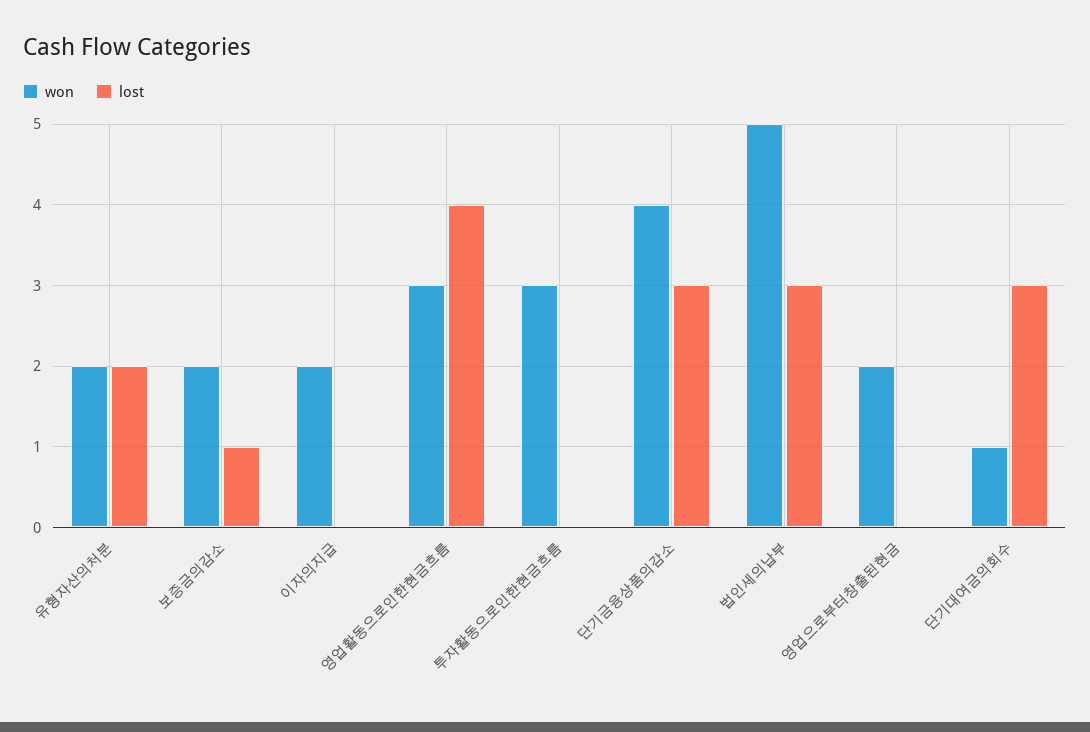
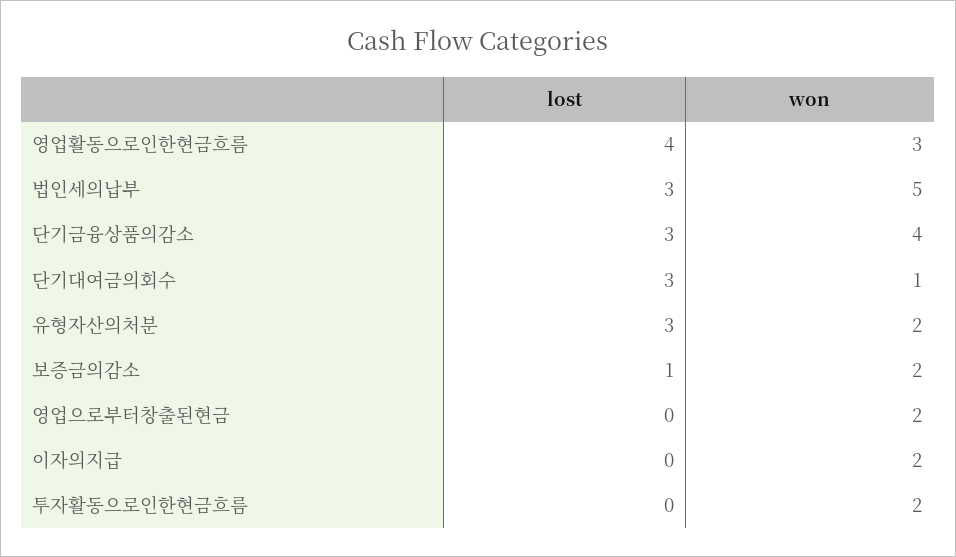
  {
    "won": {
      "유형자산의처분": 2,
      "보증금의감소": 2,
      "이자의지급": 2,
      "영업활동으로인한현금흐름": 3,
-     "투자활동으로인한현금흐름": 3,
+     "투자활동으로인한현금흐름": 2,
      "단기금융상품의감소": 4,
      "법인세의납부": 5,
      "영업으로부터창출된현금": 2,
      "단기대여금의회수": 1
    },
    "lost": {
-     "유형자산의처분": 2,
+     "유형자산의처분": 3,
      "보증금의감소": 1,
      "이자의지급": 0,
      "영업활동으로인한현금흐름": 4,
      "투자활동으로인한현금흐름": 0,
      "단기금융상품의감소": 3,
      "법인세의납부": 3,
      "영업으로부터창출된현금": 0,
      "단기대여금의회수": 3
    }
  }

